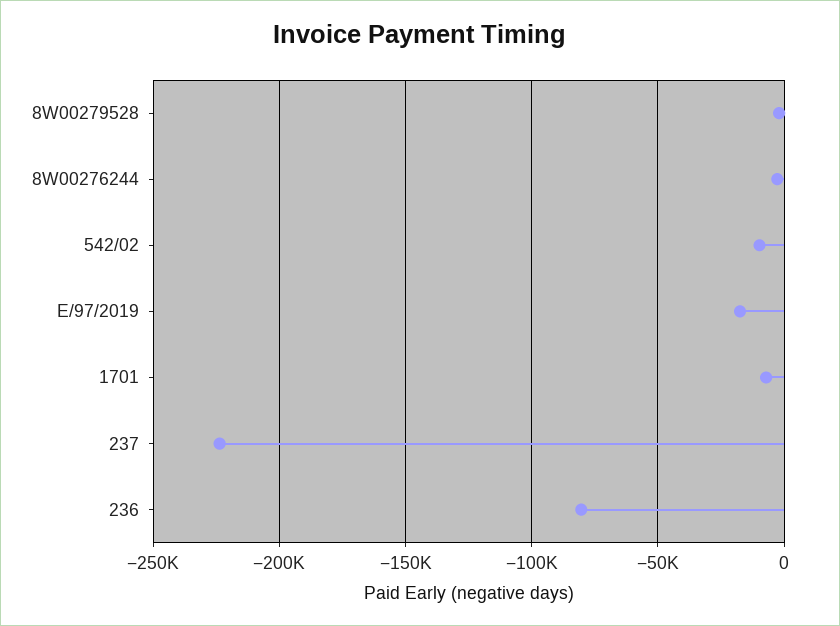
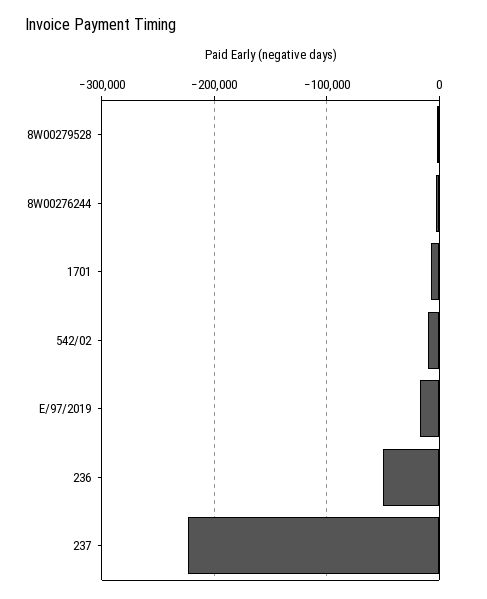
  {
    "8W00279528": 0,
    "8W00276244": -5000,
    "542/02": -10000,
    "E/97/2019": -20000,
    "1701": -5000,
    "237": -225000,
-   "236": -80000
+   "236": -50000
  }

